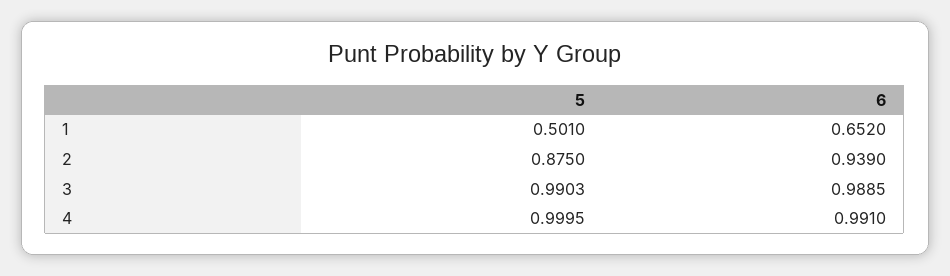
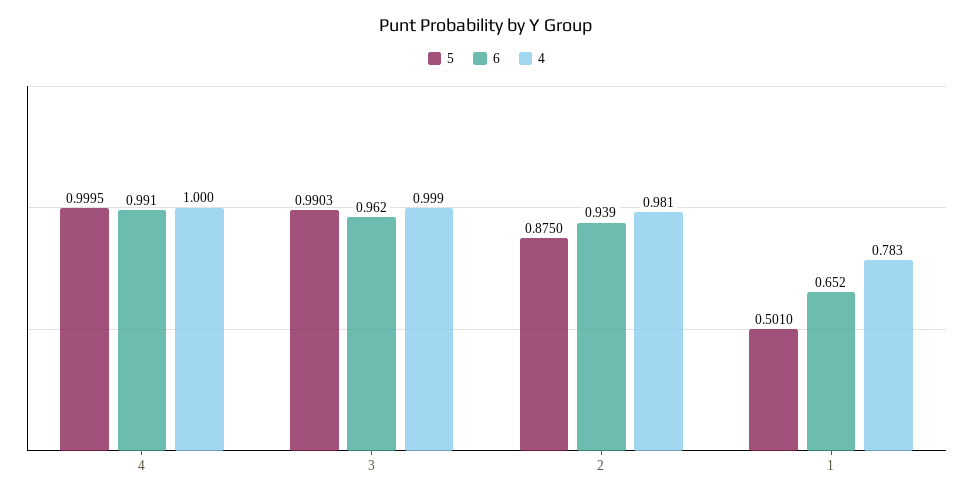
  {
    "5": {
      "1": 0.501,
      "2": 0.875,
      "3": 0.9903,
      "4": 0.9995
    },
    "6": {
      "1": 0.652,
      "2": 0.939,
-     "3": 0.9885,
+     "3": 0.962,
      "4": 0.991
-   }
+   },
+   "4": {
+     "4": 1,
+     "3": 0.999,
+     "2": 0.981,
+     "1": 0.783
+   }
  }

